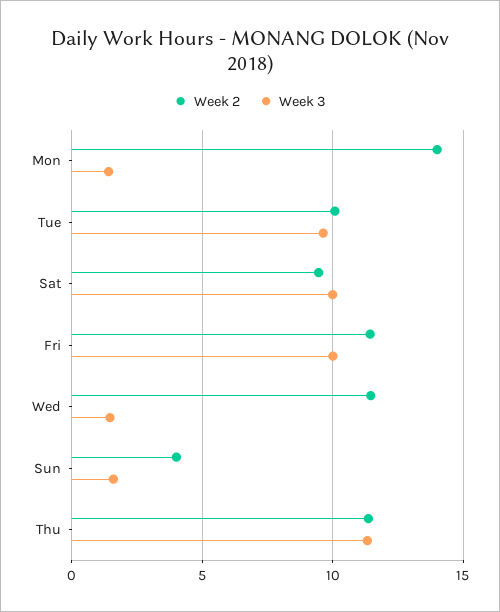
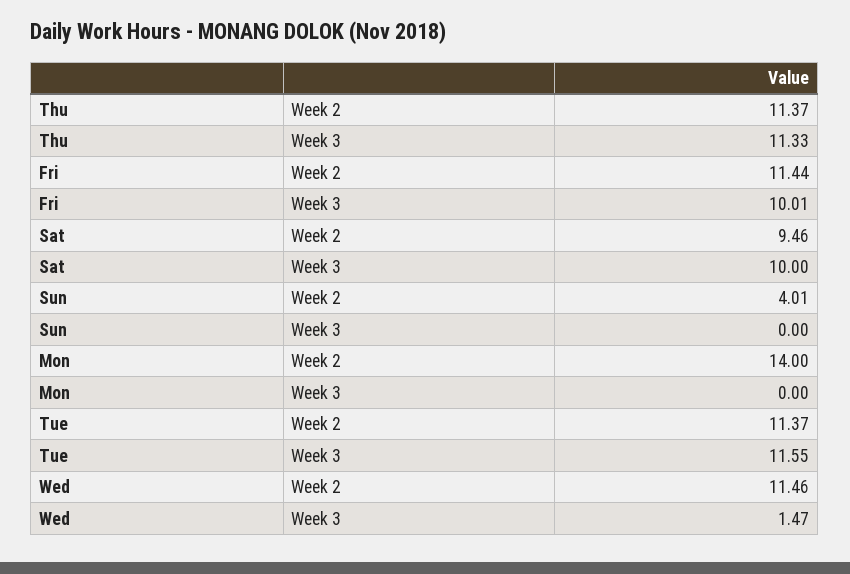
  {
    "Week 2": {
      "Mon": 14,
-     "Tue": 10,
+     "Tue": 11.37,
      "Sat": 9.46,
      "Fri": 11.44,
      "Wed": 11.46,
      "Sun": 4.01,
      "Thu": 11.37
    },
    "Week 3": {
-     "Mon": 1.5,
+     "Mon": 0,
-     "Tue": 9.5,
+     "Tue": 11.55,
      "Sat": 10,
      "Fri": 10.01,
      "Wed": 1.47,
-     "Sun": 1.5,
+     "Sun": 0,
      "Thu": 11.33
    }
  }

